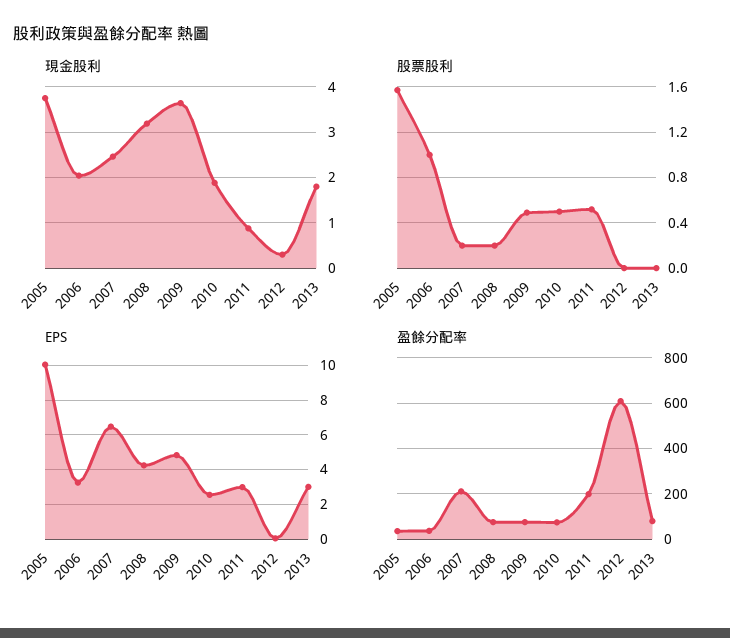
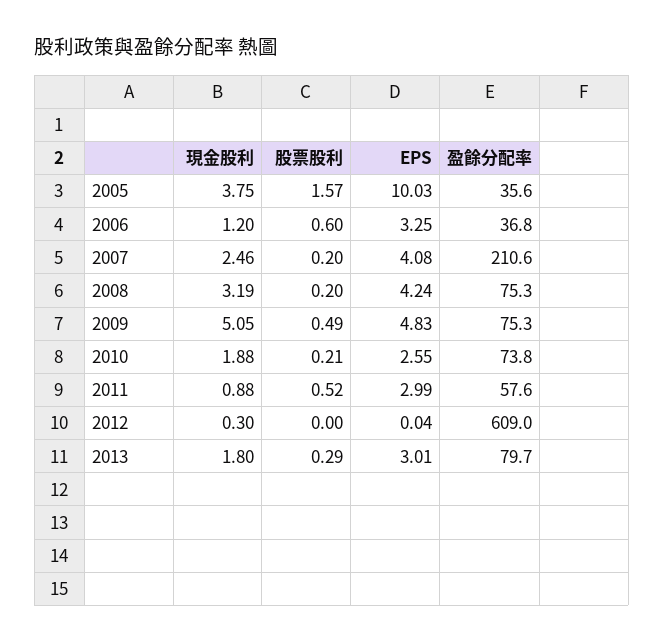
  {
    "現金股利": {
      "2005": 3.75,
-     "2006": 2,
+     "2006": 1.2,
      "2007": 2.46,
      "2008": 3.19,
-     "2009": 3.6,
+     "2009": 5.05,
      "2010": 1.88,
      "2011": 0.88,
      "2012": 0.3,
      "2013": 1.8
    },
    "股票股利": {
      "2005": 1.57,
-     "2006": 1,
+     "2006": 0.6,
      "2007": 0.2,
      "2008": 0.2,
      "2009": 0.49,
-     "2010": 0.5,
+     "2010": 0.21,
      "2011": 0.52,
      "2012": 0,
-     "2013": 0
+     "2013": 0.29
    },
    "EPS": {
      "2005": 10.03,
      "2006": 3.25,
-     "2007": 6.5,
+     "2007": 4.08,
      "2008": 4.24,
      "2009": 4.83,
      "2010": 2.55,
      "2011": 2.99,
      "2012": 0.04,
      "2013": 3.01
    },
    "盈餘分配率": {
      "2005": 35.6,
      "2006": 36.8,
      "2007": 210.6,
      "2008": 75.3,
      "2009": 75.3,
      "2010": 73.8,
-     "2011": 200,
+     "2011": 57.6,
      "2012": 609,
      "2013": 79.7
    }
  }

